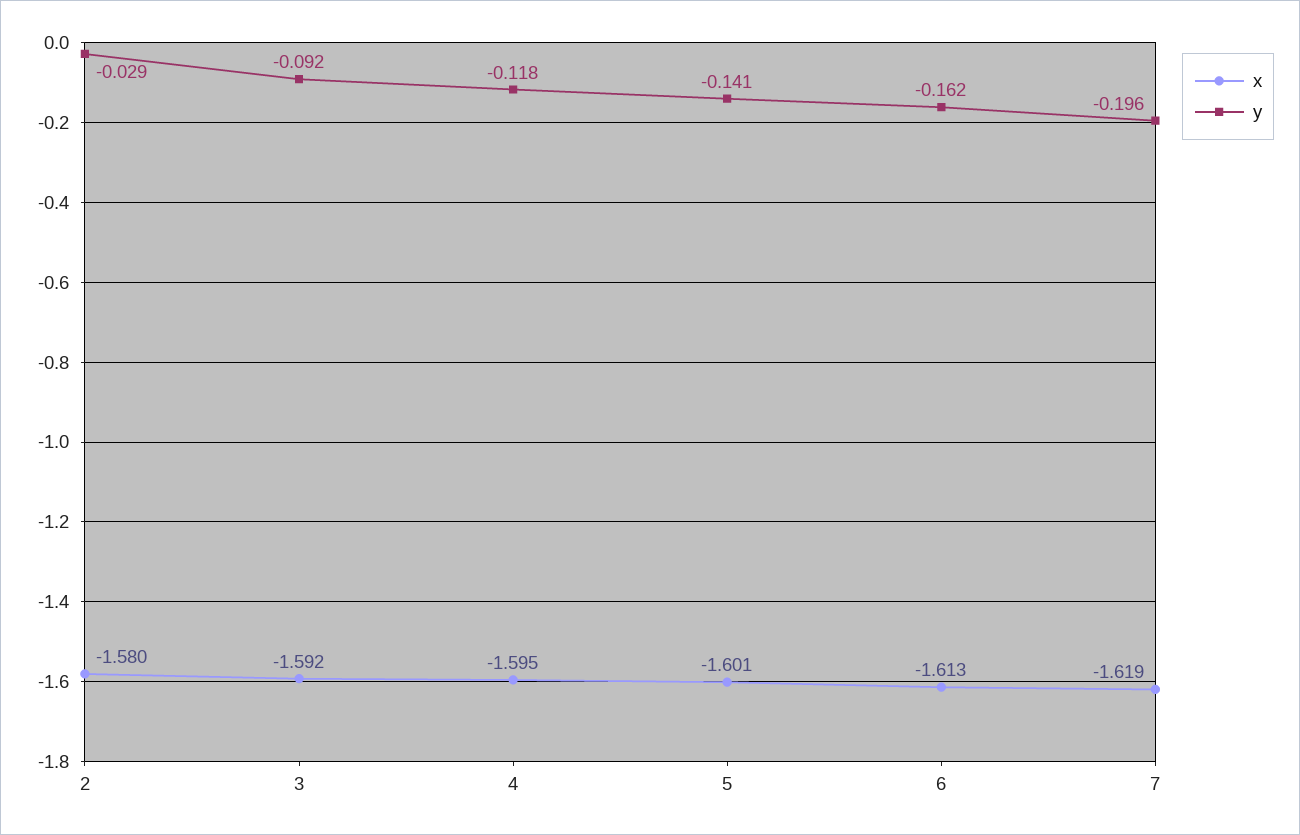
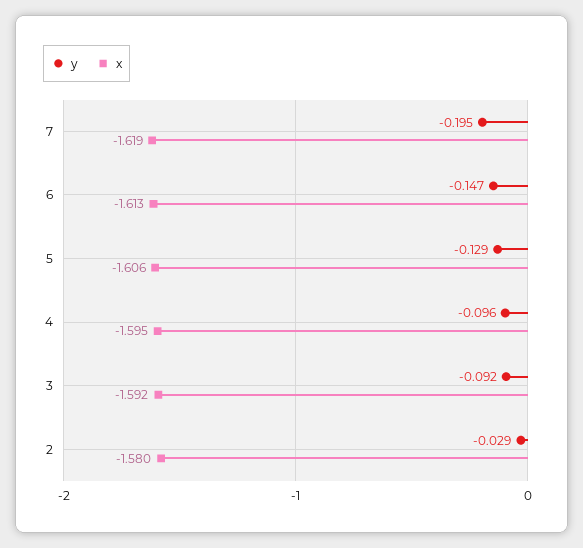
  {
    "x": {
      "2": -1.58,
      "3": -1.592,
      "4": -1.595,
-     "5": -1.601,
+     "5": -1.606,
      "6": -1.613,
      "7": -1.619
    },
    "y": {
      "2": -0.029,
      "3": -0.092,
-     "4": -0.118,
+     "4": -0.096,
-     "5": -0.141,
+     "5": -0.129,
-     "6": -0.162,
+     "6": -0.147,
-     "7": -0.196
+     "7": -0.195
    }
  }

